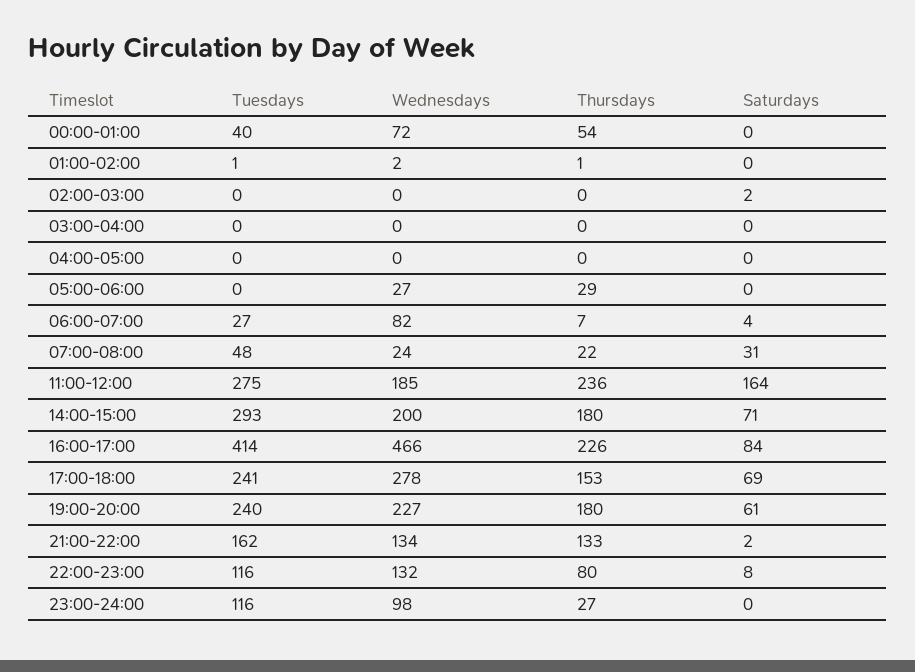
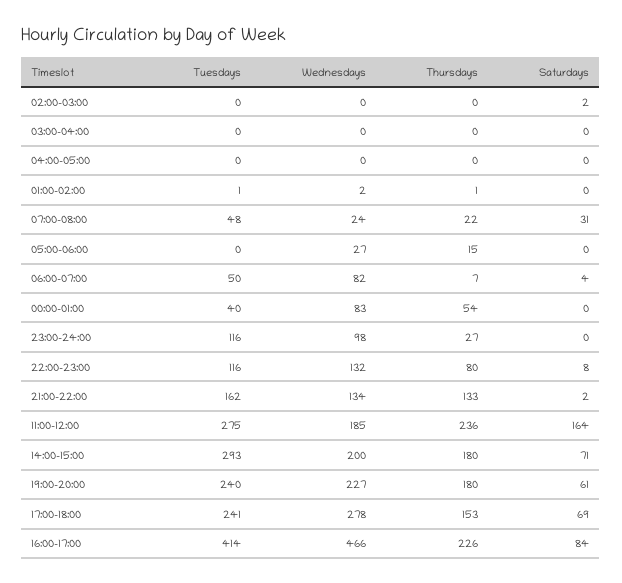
  {
    "Tuesdays": {
      "00:00-01:00": 40,
      "01:00-02:00": 1,
      "02:00-03:00": 0,
      "03:00-04:00": 0,
      "04:00-05:00": 0,
      "05:00-06:00": 0,
-     "06:00-07:00": 27,
+     "06:00-07:00": 50,
      "07:00-08:00": 48,
      "11:00-12:00": 275,
      "14:00-15:00": 293,
      "16:00-17:00": 414,
      "17:00-18:00": 241,
      "19:00-20:00": 240,
      "21:00-22:00": 162,
      "22:00-23:00": 116,
      "23:00-24:00": 116
    },
    "Wednesdays": {
-     "00:00-01:00": 72,
+     "00:00-01:00": 83,
      "01:00-02:00": 2,
      "02:00-03:00": 0,
      "03:00-04:00": 0,
      "04:00-05:00": 0,
      "05:00-06:00": 27,
      "06:00-07:00": 82,
      "07:00-08:00": 24,
      "11:00-12:00": 185,
      "14:00-15:00": 200,
      "16:00-17:00": 466,
      "17:00-18:00": 278,
      "19:00-20:00": 227,
      "21:00-22:00": 134,
      "22:00-23:00": 132,
      "23:00-24:00": 98
    },
    "Thursdays": {
      "00:00-01:00": 54,
      "01:00-02:00": 1,
      "02:00-03:00": 0,
      "03:00-04:00": 0,
      "04:00-05:00": 0,
-     "05:00-06:00": 29,
+     "05:00-06:00": 15,
      "06:00-07:00": 7,
      "07:00-08:00": 22,
      "11:00-12:00": 236,
      "14:00-15:00": 180,
      "16:00-17:00": 226,
      "17:00-18:00": 153,
      "19:00-20:00": 180,
      "21:00-22:00": 133,
      "22:00-23:00": 80,
      "23:00-24:00": 27
    },
    "Saturdays": {
      "00:00-01:00": 0,
      "01:00-02:00": 0,
      "02:00-03:00": 2,
      "03:00-04:00": 0,
      "04:00-05:00": 0,
      "05:00-06:00": 0,
      "06:00-07:00": 4,
      "07:00-08:00": 31,
      "11:00-12:00": 164,
      "14:00-15:00": 71,
      "16:00-17:00": 84,
      "17:00-18:00": 69,
      "19:00-20:00": 61,
      "21:00-22:00": 2,
      "22:00-23:00": 8,
      "23:00-24:00": 0
    }
  }

